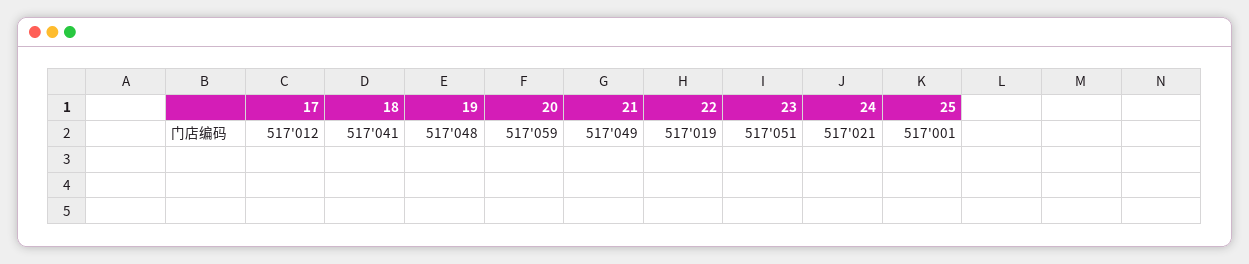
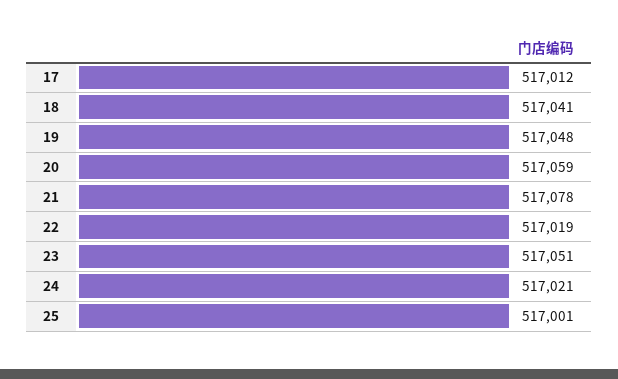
  {
    "17": 517012,
    "18": 517041,
    "19": 517048,
    "20": 517059,
-   "21": 517049,
+   "21": 517078,
    "22": 517019,
    "23": 517051,
    "24": 517021,
    "25": 517001
  }

